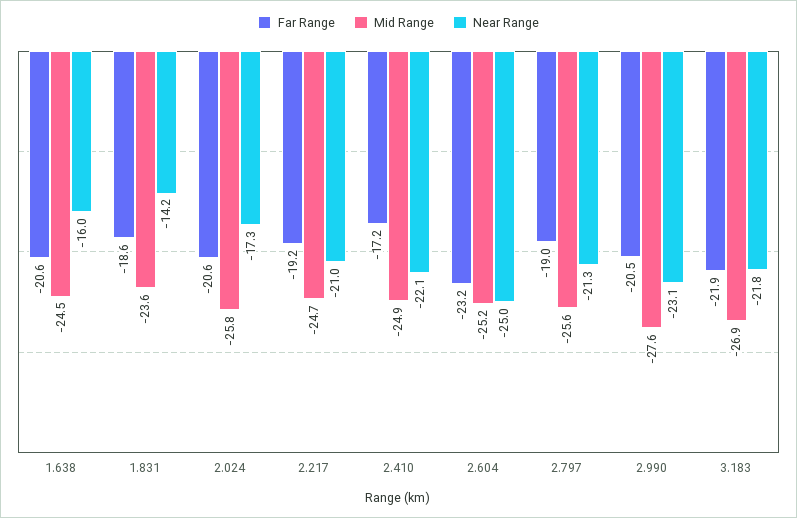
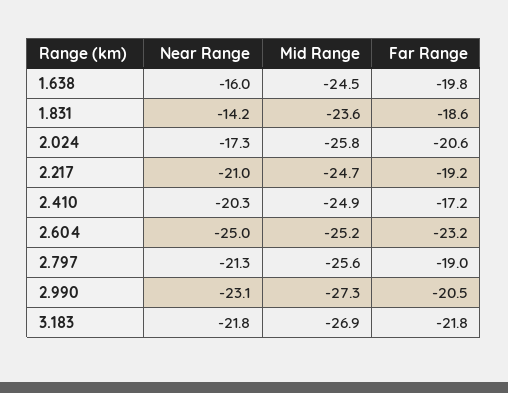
  {
    "Far Range": {
-     "1.638": -20.6,
+     "1.638": -19.8,
      "1.831": -18.6,
      "2.024": -20.6,
      "2.217": -19.2,
      "2.410": -17.2,
      "2.604": -23.2,
      "2.797": -19,
      "2.990": -20.5,
-     "3.183": -21.9
+     "3.183": -21.8
    },
    "Mid Range": {
      "1.638": -24.5,
      "1.831": -23.6,
      "2.024": -25.8,
      "2.217": -24.7,
      "2.410": -24.9,
      "2.604": -25.2,
      "2.797": -25.6,
-     "2.990": -27.6,
+     "2.990": -27.3,
      "3.183": -26.9
    },
    "Near Range": {
      "1.638": -16,
      "1.831": -14.2,
      "2.024": -17.3,
      "2.217": -21,
-     "2.410": -22.1,
+     "2.410": -20.3,
      "2.604": -25,
      "2.797": -21.3,
      "2.990": -23.1,
      "3.183": -21.8
    }
  }

